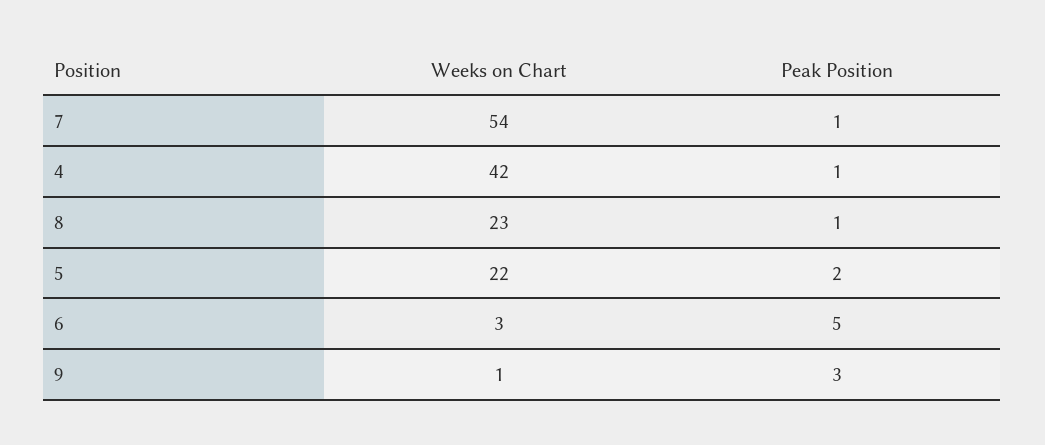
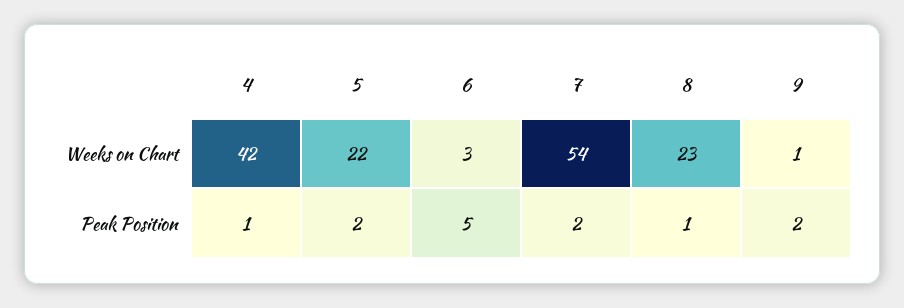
  {
    "Weeks on Chart": {
      "7": 54,
      "4": 42,
      "8": 23,
      "5": 22,
      "6": 3,
      "9": 1
    },
    "Peak Position": {
-     "7": 1,
+     "7": 2,
      "4": 1,
      "8": 1,
      "5": 2,
      "6": 5,
-     "9": 3
+     "9": 2
    }
  }

